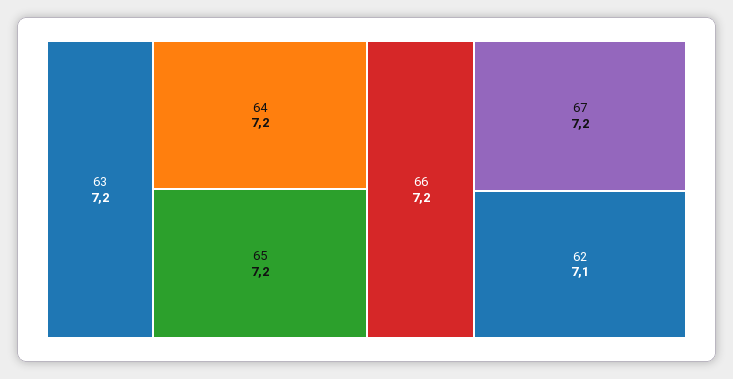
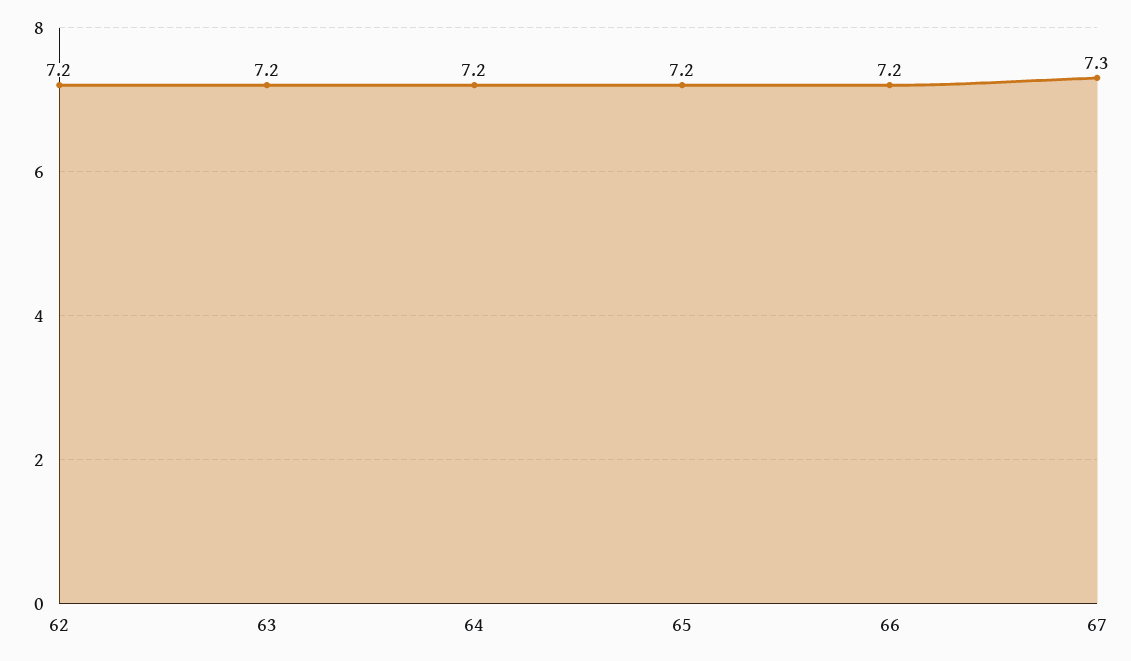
  {
    "63": 7.2,
    "64": 7.2,
    "65": 7.2,
    "66": 7.2,
-   "67": 7.2,
+   "67": 7.3,
-   "62": 7.1
+   "62": 7.2
  }

